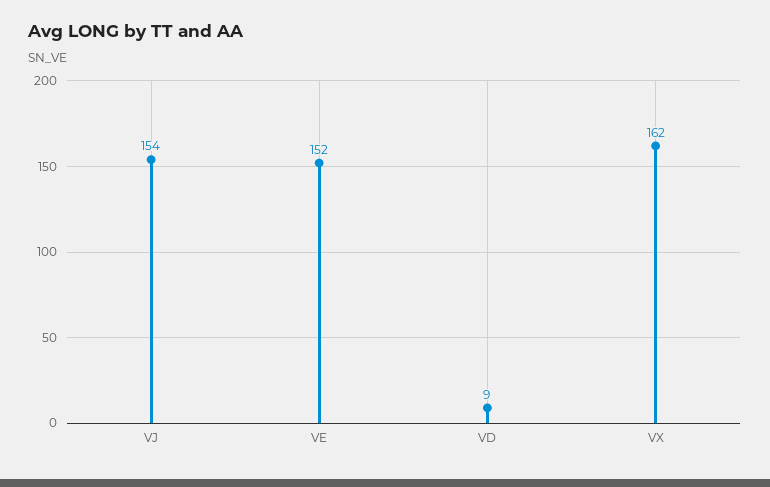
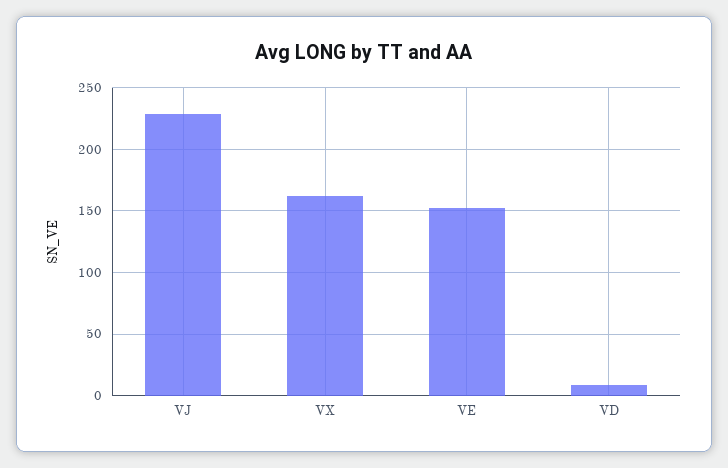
  {
-   "VJ": 154,
+   "VJ": 230,
    "VE": 152,
    "VD": 9,
    "VX": 162
  }

